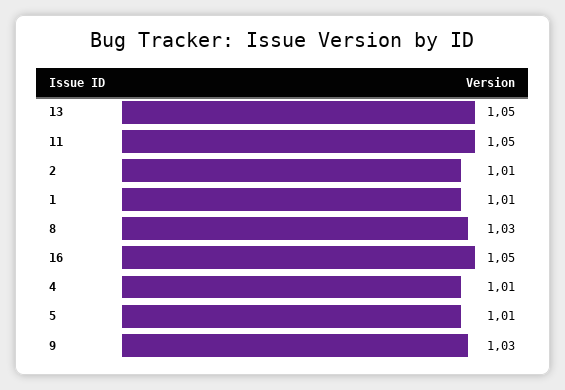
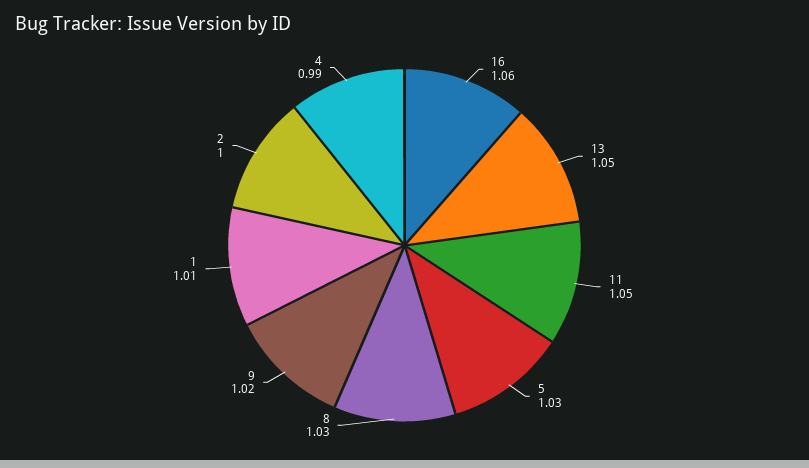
  {
    "13": 1.05,
    "11": 1.05,
-   "2": 1.01,
+   "2": 1,
    "1": 1.01,
    "8": 1.03,
-   "16": 1.05,
+   "16": 1.06,
-   "4": 1.01,
+   "4": 0.99,
-   "5": 1.01,
+   "5": 1.03,
-   "9": 1.03
+   "9": 1.02
  }

